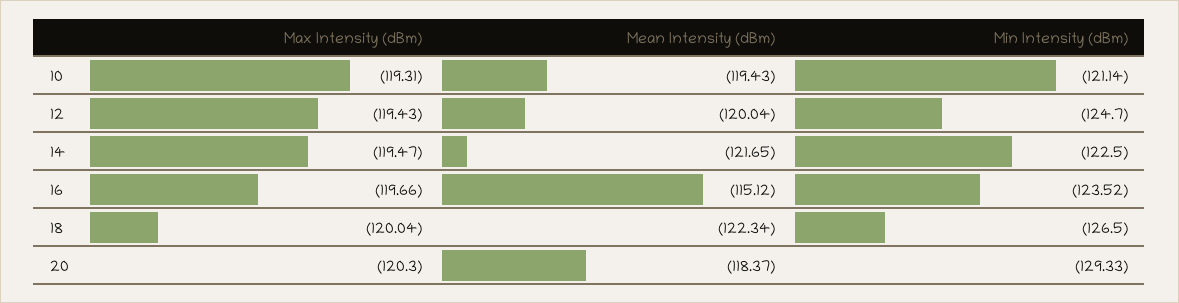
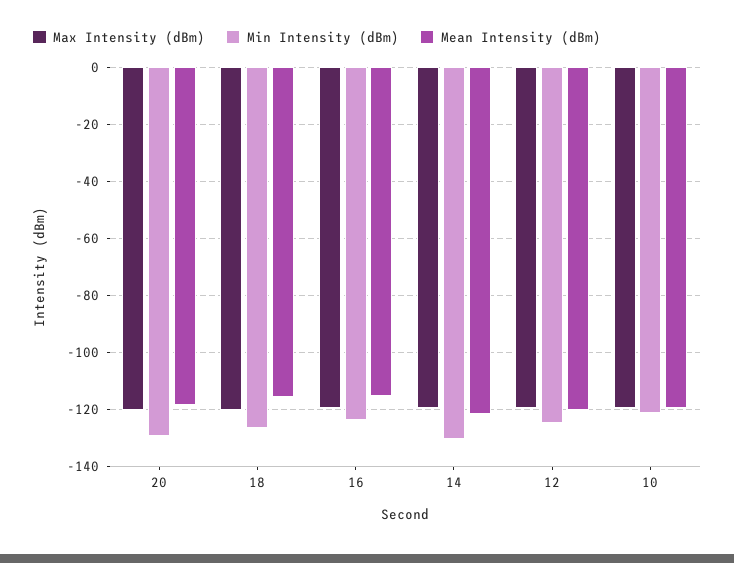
  {
    "Max Intensity (dBm)": {
      "10": -119.31,
      "12": -119.43,
      "14": -119.47,
      "16": -119.66,
      "18": -120.04,
      "20": -120.3
    },
    "Mean Intensity (dBm)": {
      "10": -119.43,
      "12": -120.04,
      "14": -121.65,
      "16": -115.12,
-     "18": -122.34,
+     "18": -115,
      "20": -118.37
    },
    "Min Intensity (dBm)": {
      "10": -121.14,
      "12": -124.7,
-     "14": -122.5,
+     "14": -130,
      "16": -123.52,
      "18": -126.5,
      "20": -129.33
    }
  }

